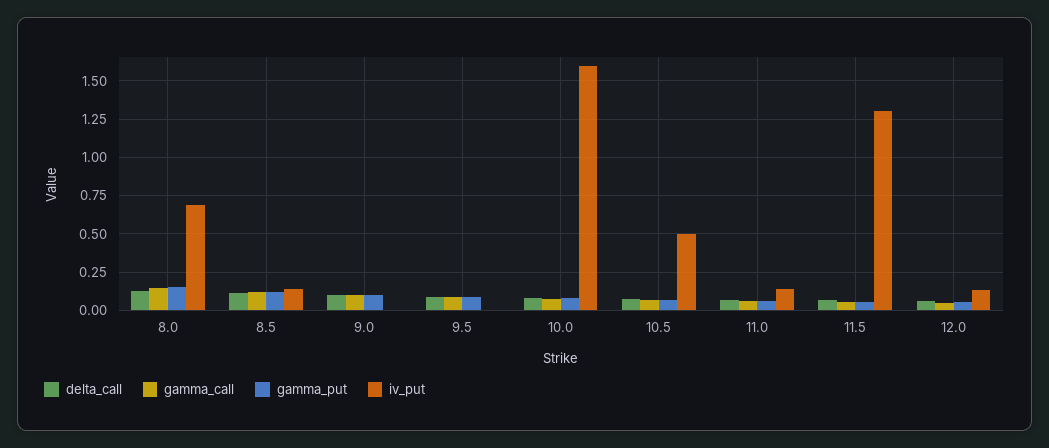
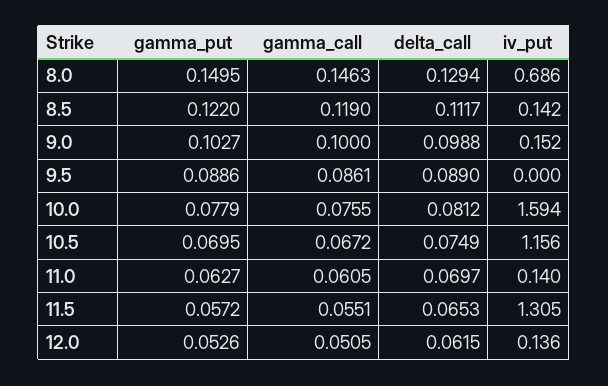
  {
    "delta_call": {
      "8.0": 0.1294,
      "8.5": 0.1117,
      "9.0": 0.0988,
      "9.5": 0.089,
      "10.0": 0.0812,
      "10.5": 0.0749,
      "11.0": 0.0697,
      "11.5": 0.0653,
      "12.0": 0.0615
    },
    "gamma_call": {
      "8.0": 0.1463,
      "8.5": 0.119,
      "9.0": 0.1,
      "9.5": 0.0861,
      "10.0": 0.0755,
      "10.5": 0.0672,
      "11.0": 0.0605,
      "11.5": 0.0551,
      "12.0": 0.0505
    },
    "gamma_put": {
      "8.0": 0.1495,
      "8.5": 0.122,
      "9.0": 0.1027,
      "9.5": 0.0886,
      "10.0": 0.0779,
      "10.5": 0.0695,
      "11.0": 0.0627,
      "11.5": 0.0572,
      "12.0": 0.0526
    },
    "iv_put": {
      "8.0": 0.686,
      "8.5": 0.142,
-     "9.0": 0,
+     "9.0": 0.152,
      "9.5": 0,
      "10.0": 1.594,
-     "10.5": 0.5,
+     "10.5": 1.156,
      "11.0": 0.14,
      "11.5": 1.305,
      "12.0": 0.136
    }
  }

